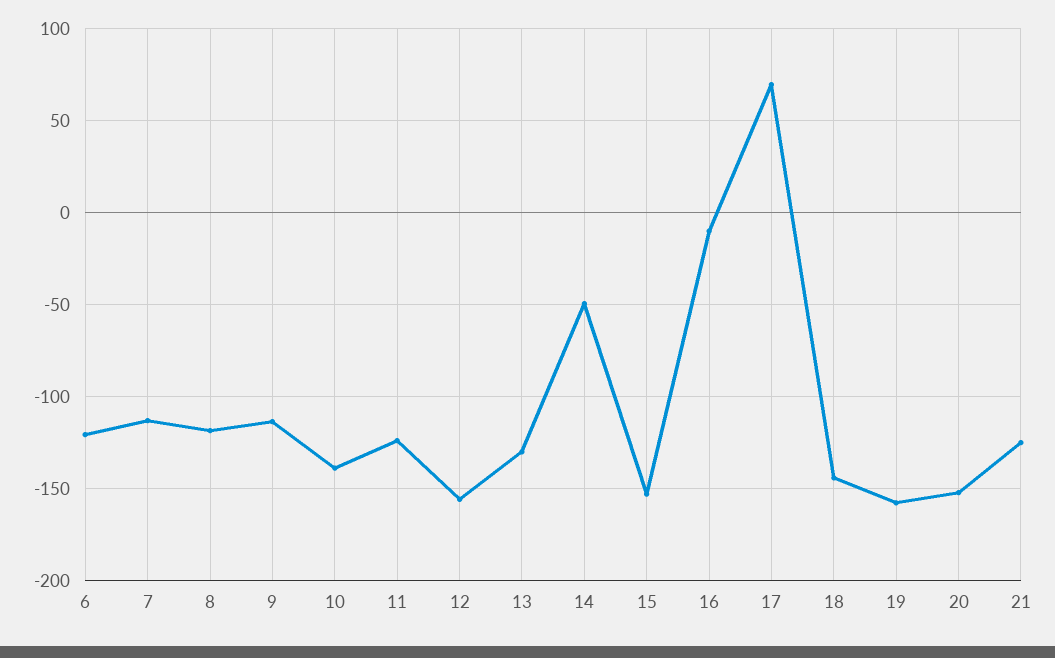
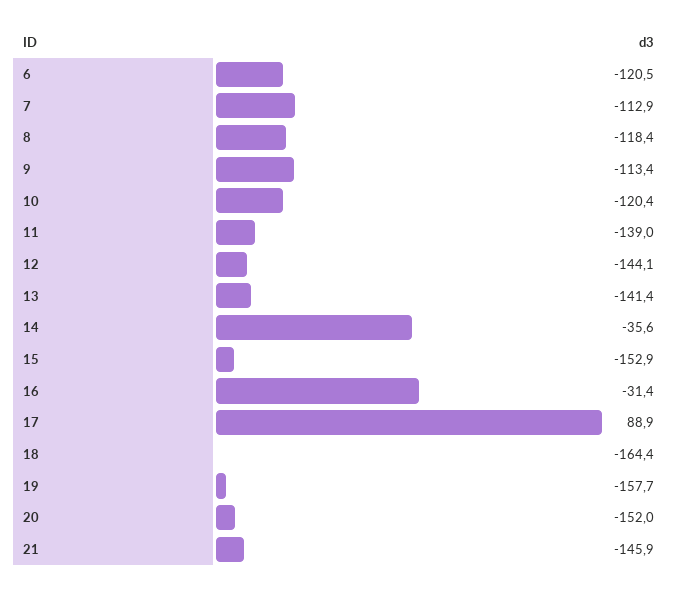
  {
    "6": -120.5,
    "7": -112.9,
    "8": -118.4,
    "9": -113.4,
-   "10": -140,
+   "10": -120.4,
-   "11": -125,
+   "11": -139,
-   "12": -155,
+   "12": -144.1,
-   "13": -130,
+   "13": -141.4,
-   "14": -50,
+   "14": -35.6,
    "15": -152.9,
-   "16": -10,
+   "16": -31.4,
-   "17": 70,
+   "17": 88.9,
-   "18": -145,
+   "18": -164.4,
    "19": -157.7,
    "20": -152,
-   "21": -125
+   "21": -145.9
  }

